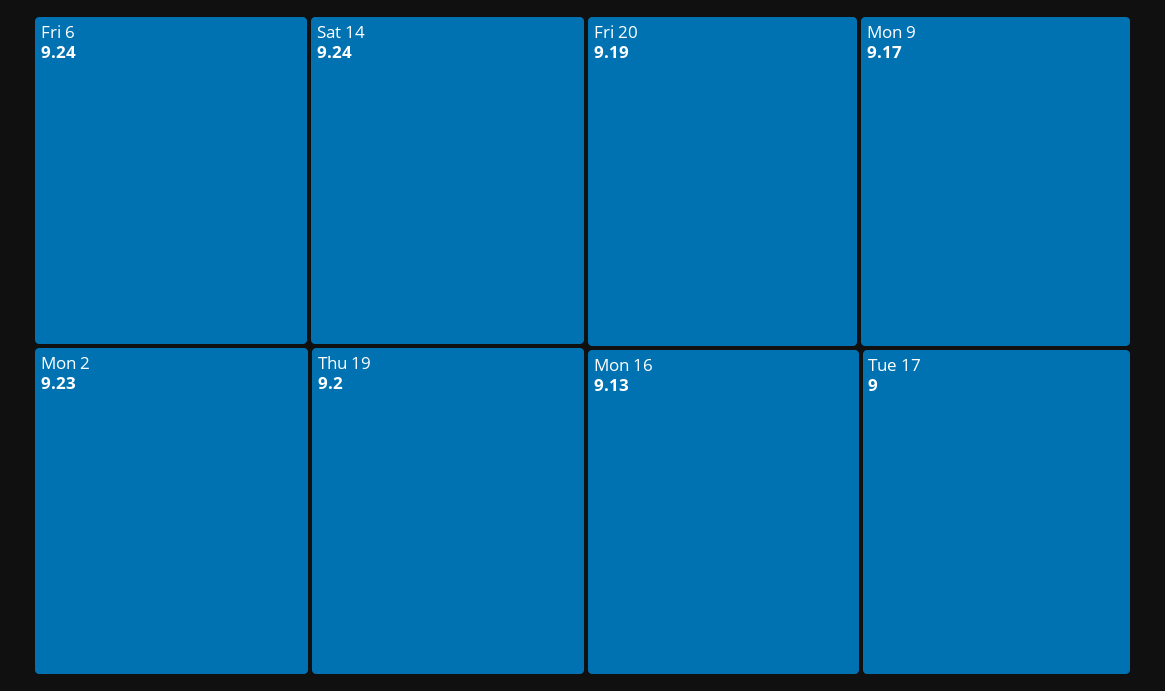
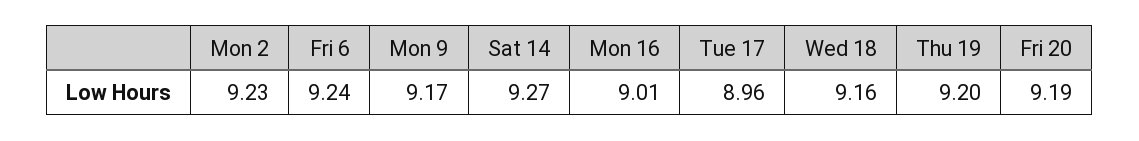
  {
    "Fri 6": 9.24,
-   "Sat 14": 9.24,
+   "Sat 14": 9.27,
    "Mon 2": 9.23,
    "Thu 19": 9.2,
    "Fri 20": 9.19,
    "Mon 9": 9.17,
-   "Mon 16": 9.13,
+   "Mon 16": 9.01,
-   "Tue 17": 9
+   "Tue 17": 8.96,
+   "Wed 18": 9.16
  }

